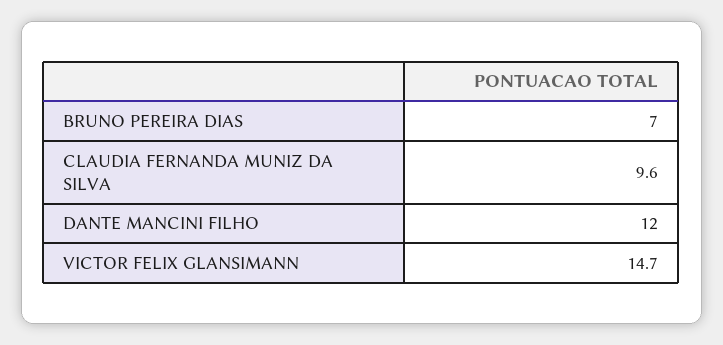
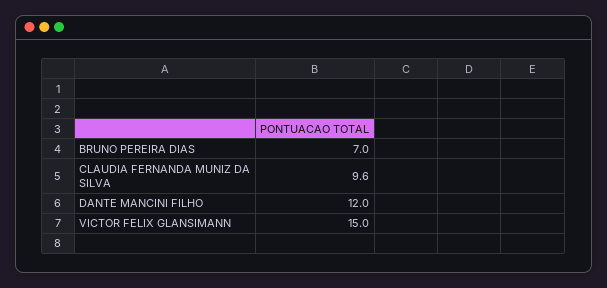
  {
    "BRUNO PEREIRA DIAS": 7,
    "CLAUDIA FERNANDA MUNIZ DA SILVA": 9.6,
    "DANTE MANCINI FILHO": 12,
-   "VICTOR FELIX GLANSIMANN": 14.7
+   "VICTOR FELIX GLANSIMANN": 15
  }

